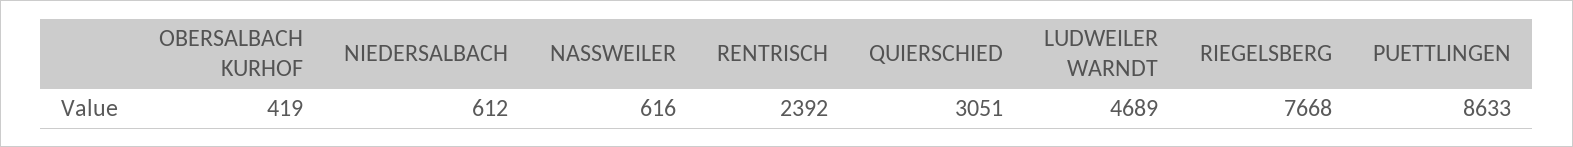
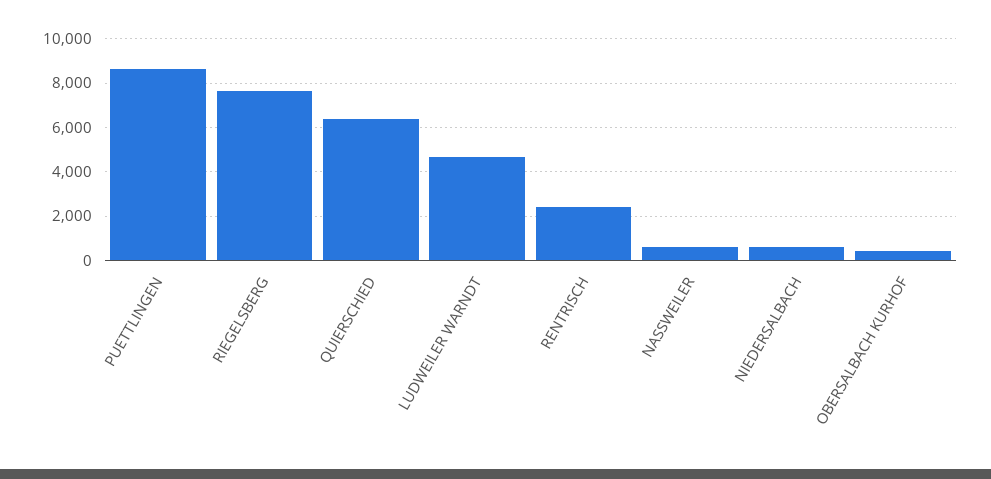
  {
    "OBERSALBACH KURHOF": 419,
    "NIEDERSALBACH": 612,
    "NASSWEILER": 616,
    "RENTRISCH": 2392,
-   "QUIERSCHIED": 3051,
+   "QUIERSCHIED": 6500,
    "LUDWEILER WARNDT": 4689,
    "RIEGELSBERG": 7668,
    "PUETTLINGEN": 8633
  }

